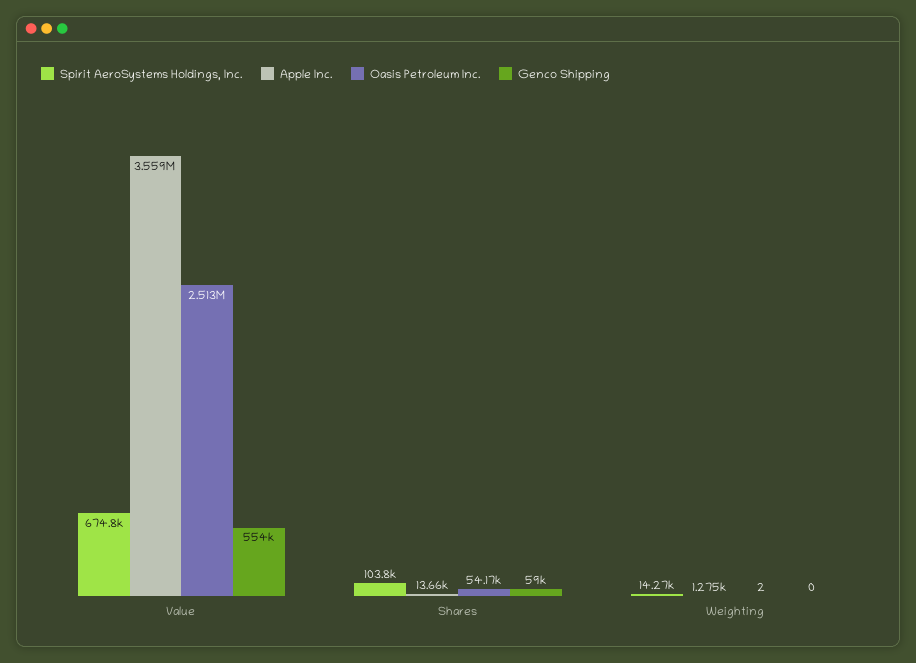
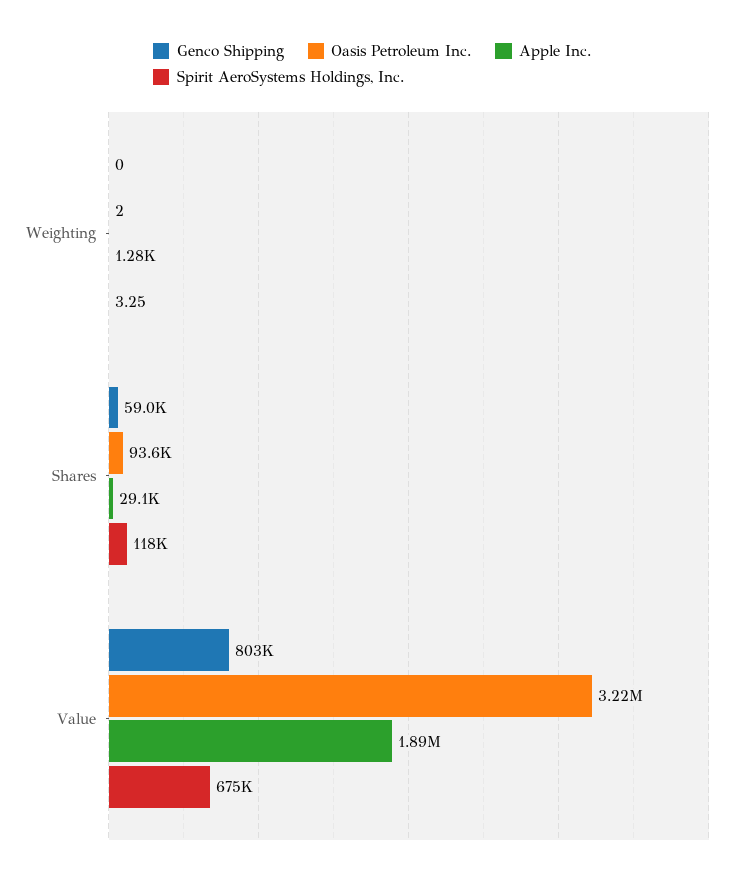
  {
    "Spirit AeroSystems Holdings, Inc.": {
      "Value": 674800,
-     "Shares": 103800,
+     "Shares": 118000,
-     "Weighting": 14270
+     "Weighting": 3.25
    },
    "Apple Inc.": {
-     "Value": 3559000,
+     "Value": 1890000,
-     "Shares": 13660,
+     "Shares": 29100,
      "Weighting": 1275
    },
    "Oasis Petroleum Inc.": {
-     "Value": 2513000,
+     "Value": 3220000,
-     "Shares": 54170,
+     "Shares": 93600,
      "Weighting": 2
    },
    "Genco Shipping": {
-     "Value": 554000,
+     "Value": 803000,
      "Shares": 59000,
      "Weighting": 0
    }
  }

